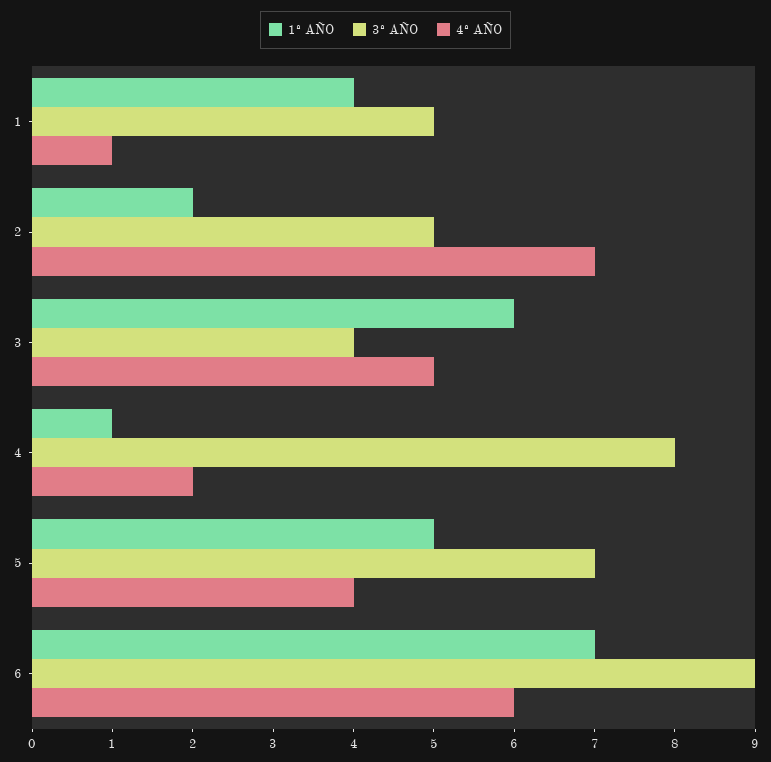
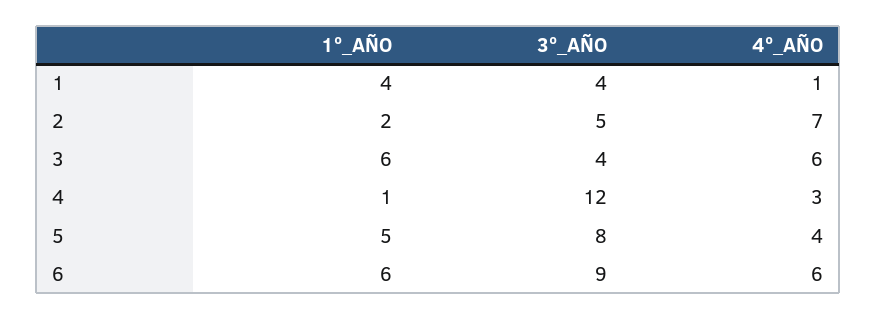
  {
    "1º AÑO": {
      "1": 4,
      "2": 2,
      "3": 6,
      "4": 1,
      "5": 5,
-     "6": 7
+     "6": 6
    },
    "3º AÑO": {
-     "1": 5,
+     "1": 4,
      "2": 5,
      "3": 4,
-     "4": 8,
+     "4": 12,
-     "5": 7,
+     "5": 8,
      "6": 9
    },
    "4º AÑO": {
      "1": 1,
      "2": 7,
-     "3": 5,
+     "3": 6,
-     "4": 2,
+     "4": 3,
      "5": 4,
      "6": 6
    }
  }

